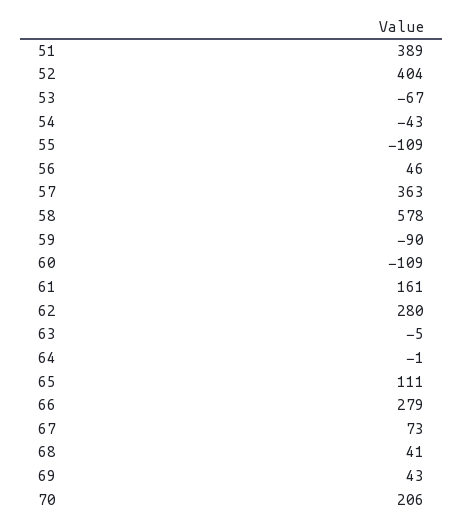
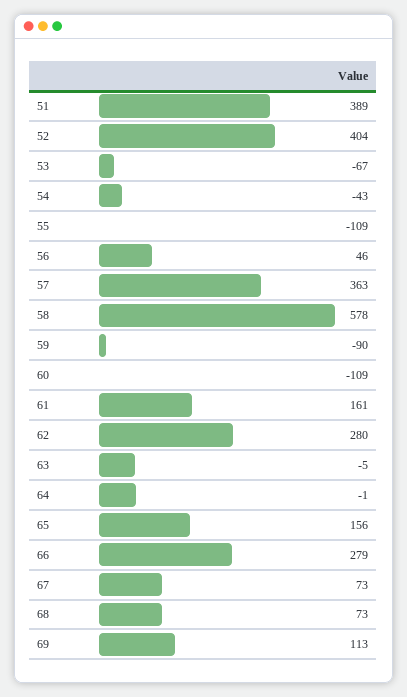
  {
    "51": 389,
    "52": 404,
    "53": -67,
    "54": -43,
    "55": -109,
    "56": 46,
    "57": 363,
    "58": 578,
    "59": -90,
    "60": -109,
    "61": 161,
    "62": 280,
    "63": -5,
    "64": -1,
-   "65": 111,
+   "65": 156,
    "66": 279,
    "67": 73,
-   "68": 41,
+   "68": 73,
-   "69": 43,
+   "69": 113
-   "70": 206
  }

